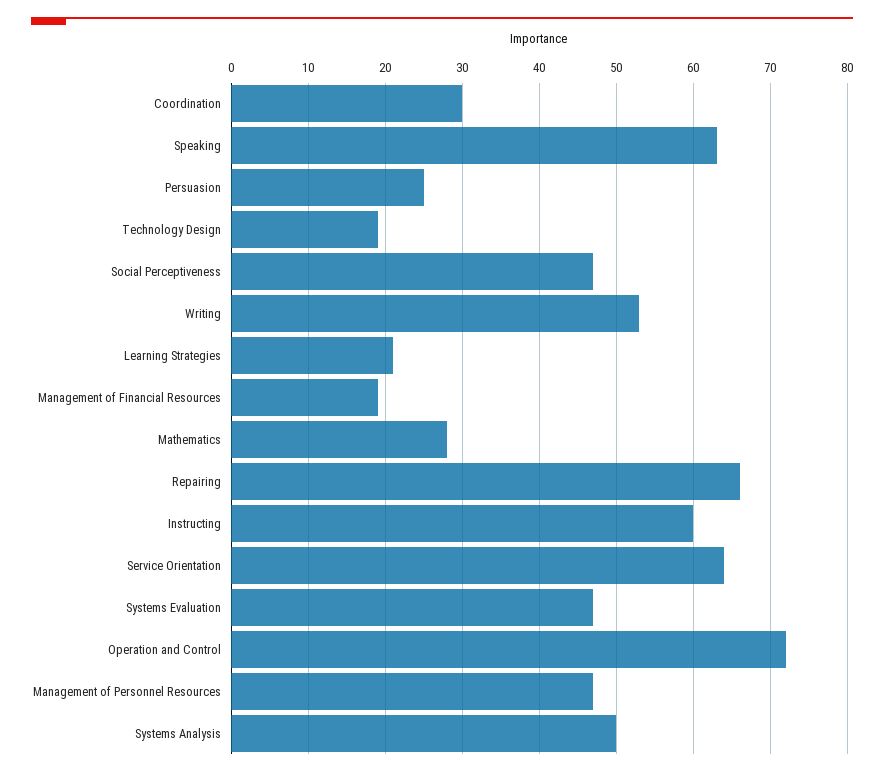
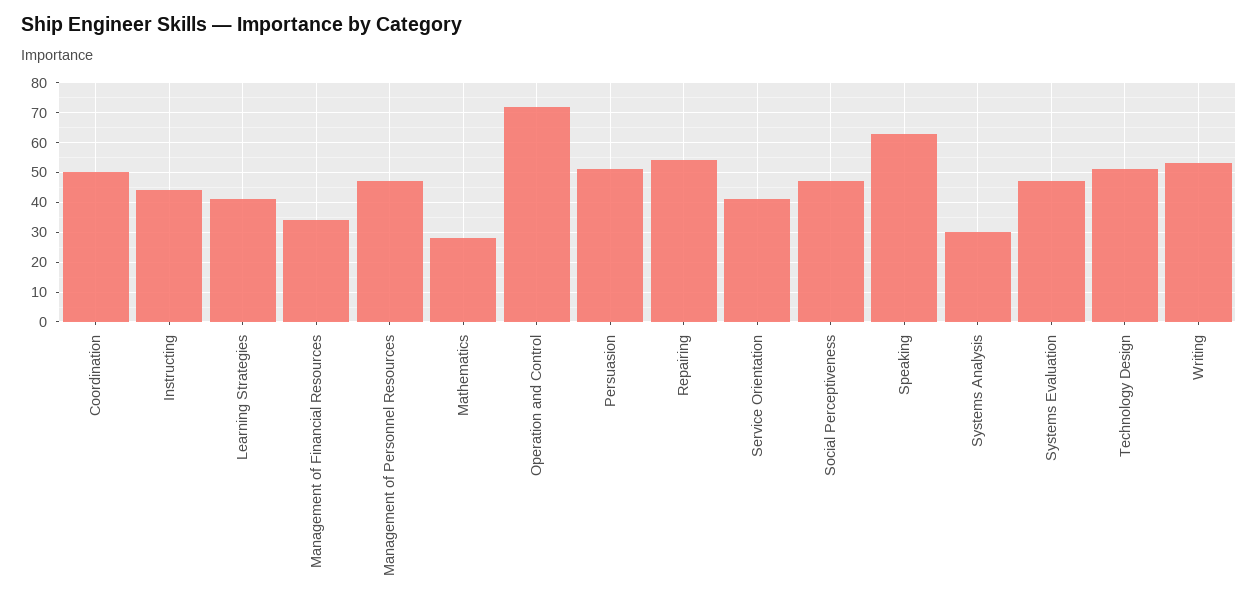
  {
-   "Coordination": 30,
+   "Coordination": 50,
    "Speaking": 63,
-   "Persuasion": 25,
+   "Persuasion": 50,
-   "Technology Design": 19,
+   "Technology Design": 50,
    "Social Perceptiveness": 47,
    "Writing": 53,
-   "Learning Strategies": 21,
+   "Learning Strategies": 40,
-   "Management of Financial Resources": 19,
+   "Management of Financial Resources": 35,
    "Mathematics": 28,
-   "Repairing": 66,
+   "Repairing": 55,
-   "Instructing": 60,
+   "Instructing": 45,
-   "Service Orientation": 64,
+   "Service Orientation": 40,
    "Systems Evaluation": 47,
    "Operation and Control": 72,
    "Management of Personnel Resources": 47,
-   "Systems Analysis": 50
+   "Systems Analysis": 30
  }

